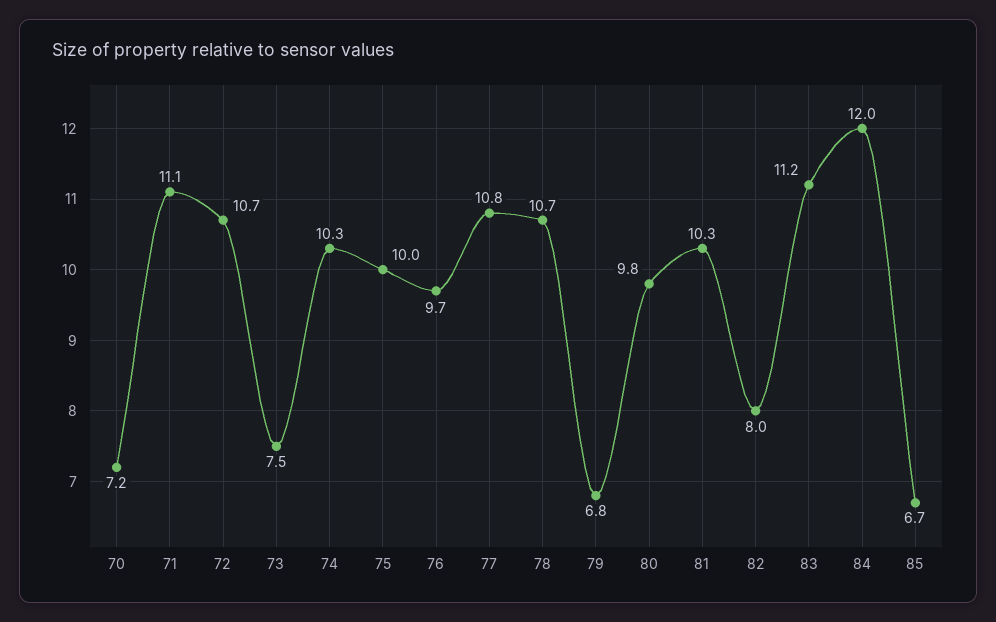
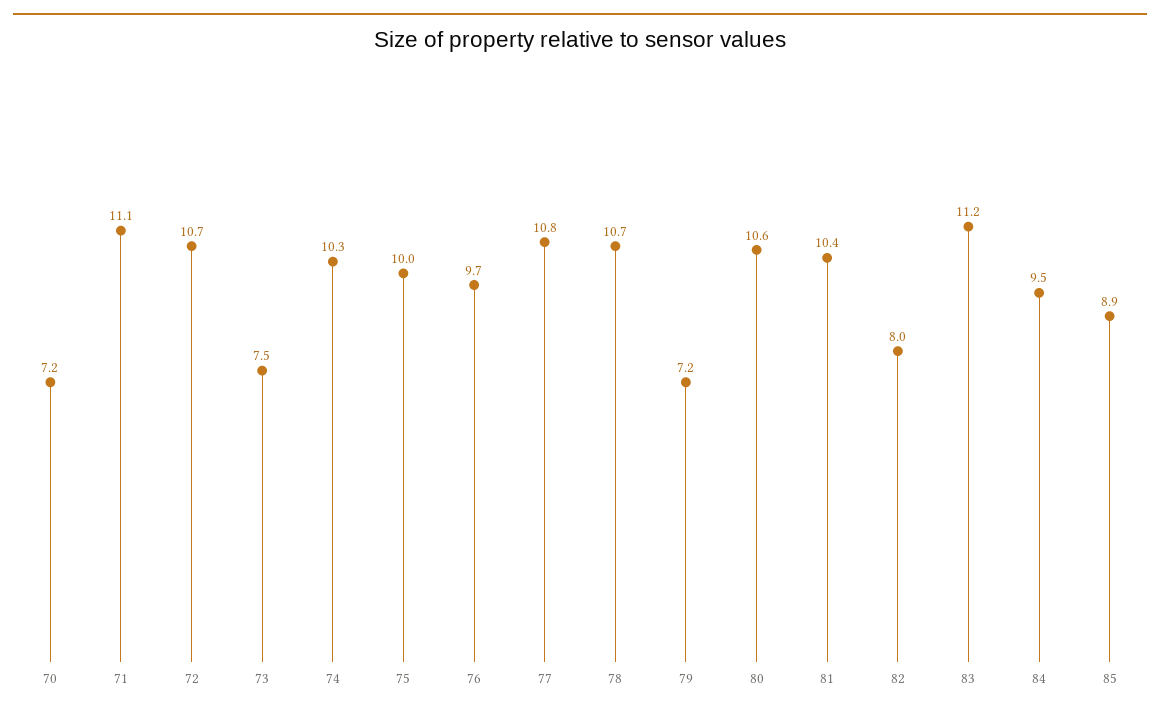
  {
    "70": 7.2,
    "71": 11.1,
    "72": 10.7,
    "73": 7.5,
    "74": 10.3,
    "75": 10,
    "76": 9.7,
    "77": 10.8,
    "78": 10.7,
-   "79": 6.8,
+   "79": 7.2,
-   "80": 9.8,
+   "80": 10.6,
-   "81": 10.3,
+   "81": 10.4,
    "82": 8,
    "83": 11.2,
-   "84": 12,
+   "84": 9.5,
-   "85": 6.7
+   "85": 8.9
  }

